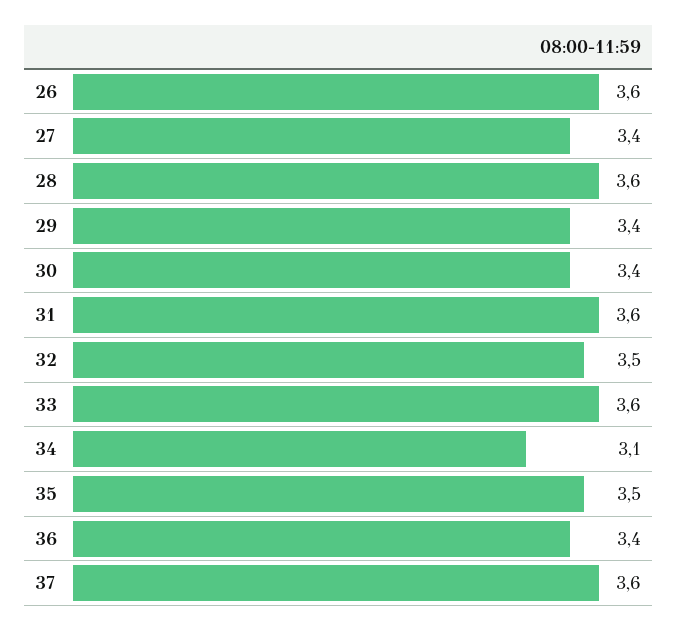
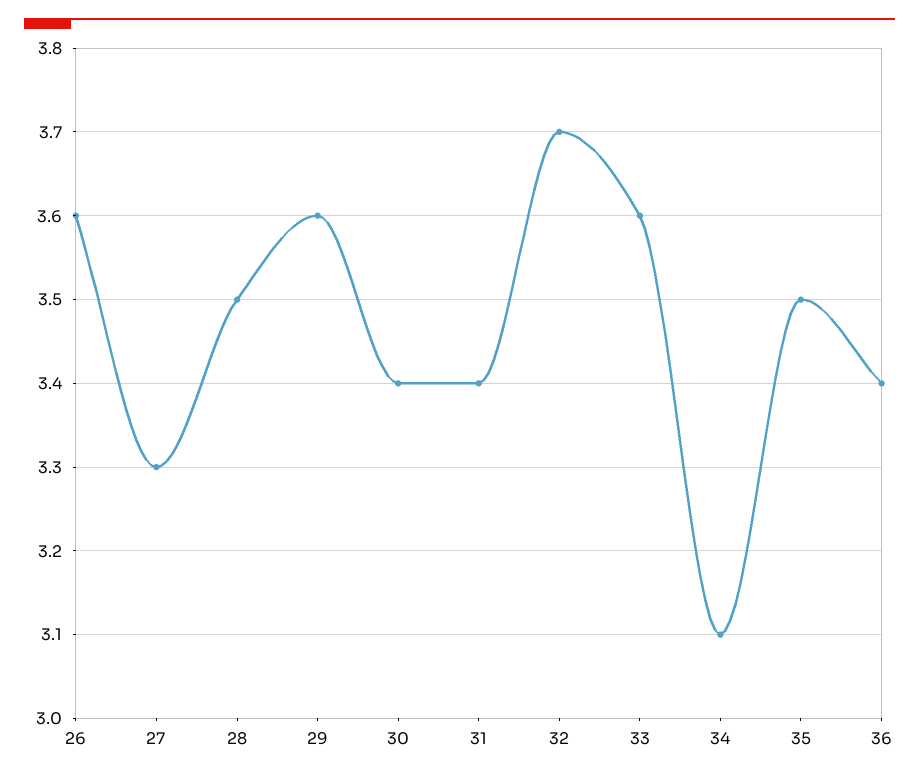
  {
    "26": 3.6,
-   "27": 3.4,
+   "27": 3.3,
-   "28": 3.6,
+   "28": 3.5,
-   "29": 3.4,
+   "29": 3.6,
    "30": 3.4,
-   "31": 3.6,
+   "31": 3.4,
-   "32": 3.5,
+   "32": 3.7,
    "33": 3.6,
    "34": 3.1,
    "35": 3.5,
-   "36": 3.4,
+   "36": 3.4
-   "37": 3.6
  }

